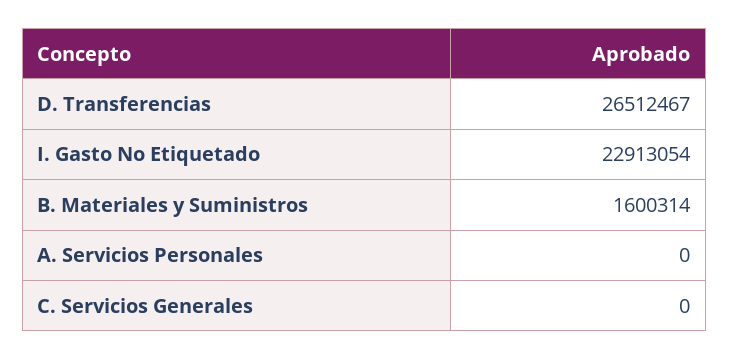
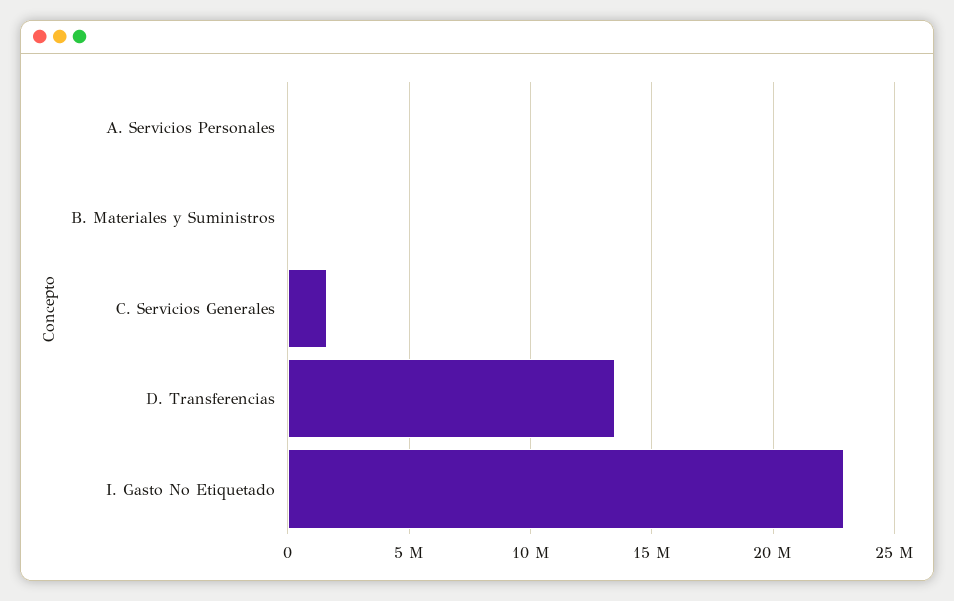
  {
-   "D. Transferencias": 26512467,
+   "D. Transferencias": 13500000,
    "I. Gasto No Etiquetado": 22913054,
-   "B. Materiales y Suministros": 1600314,
+   "B. Materiales y Suministros": 0,
    "A. Servicios Personales": 0,
-   "C. Servicios Generales": 0
+   "C. Servicios Generales": 1500000
  }

